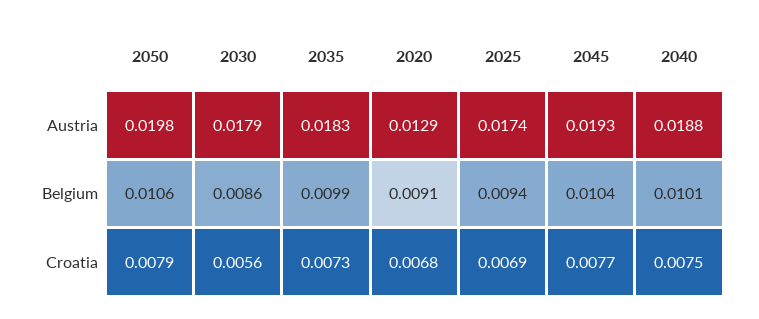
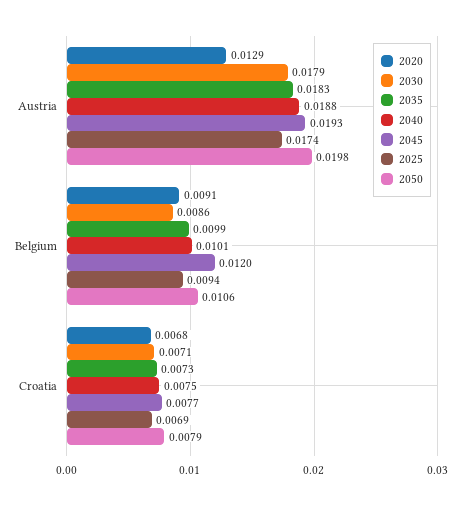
  {
    "2050": {
      "Austria": 0.0198,
      "Belgium": 0.0106,
      "Croatia": 0.0079
    },
    "2030": {
      "Austria": 0.0179,
      "Belgium": 0.0086,
-     "Croatia": 0.0056
+     "Croatia": 0.0071
    },
    "2035": {
      "Austria": 0.0183,
      "Belgium": 0.0099,
      "Croatia": 0.0073
    },
    "2020": {
      "Austria": 0.0129,
      "Belgium": 0.0091,
      "Croatia": 0.0068
    },
    "2025": {
      "Austria": 0.0174,
      "Belgium": 0.0094,
      "Croatia": 0.0069
    },
    "2045": {
      "Austria": 0.0193,
-     "Belgium": 0.0104,
+     "Belgium": 0.012,
      "Croatia": 0.0077
    },
    "2040": {
      "Austria": 0.0188,
      "Belgium": 0.0101,
      "Croatia": 0.0075
    }
  }

